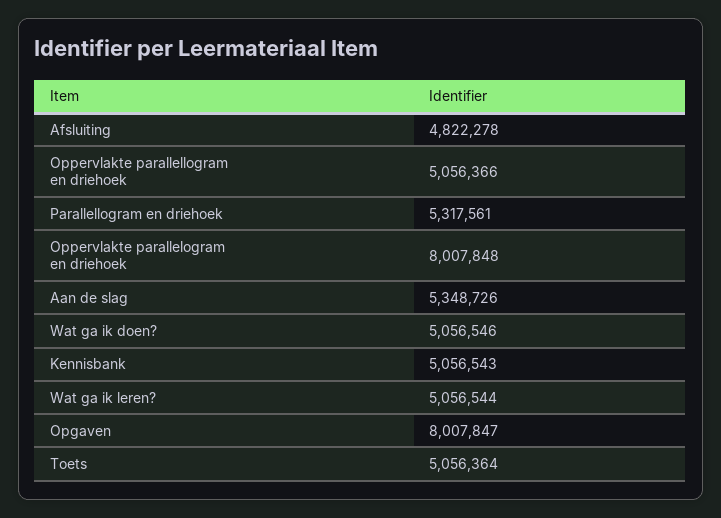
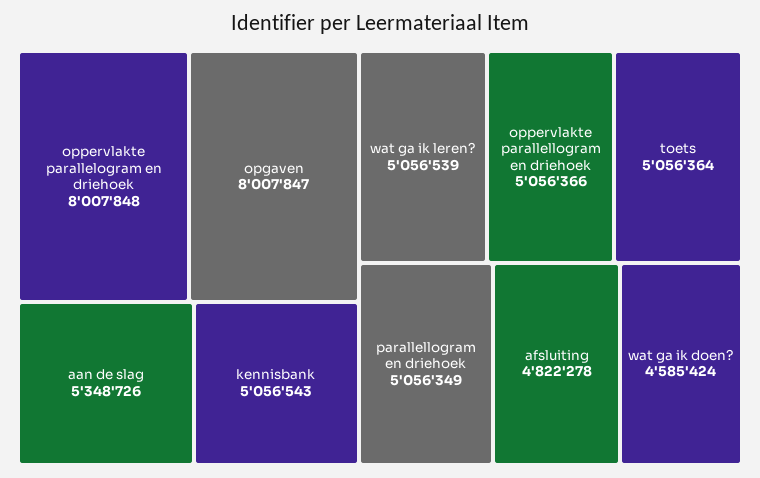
  {
    "Afsluiting": 4822278,
    "Oppervlakte parallellogram en driehoek": 5056366,
-   "Parallellogram en driehoek": 5317561,
+   "Parallellogram en driehoek": 5056349,
    "Oppervlakte parallelogram en driehoek": 8007848,
    "Aan de slag": 5348726,
-   "Wat ga ik doen?": 5056546,
+   "Wat ga ik doen?": 4585424,
    "Kennisbank": 5056543,
-   "Wat ga ik leren?": 5056544,
+   "Wat ga ik leren?": 5056539,
    "Opgaven": 8007847,
    "Toets": 5056364
  }

